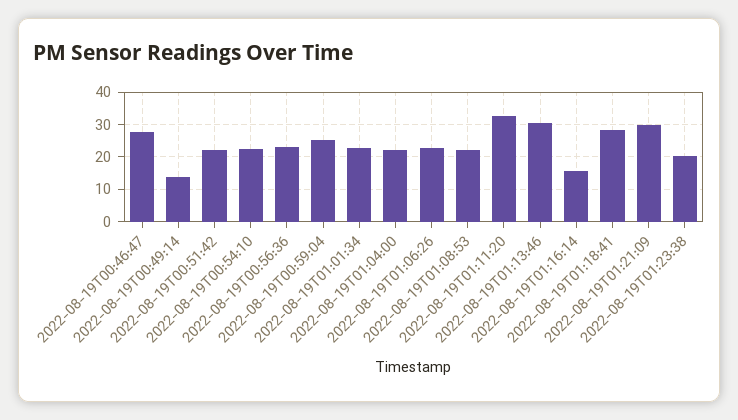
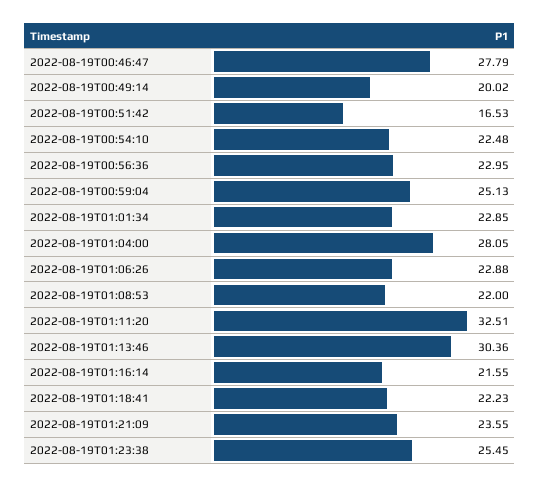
  {
    "2022-08-19T00:46:47": 27.79,
-   "2022-08-19T00:49:14": 14,
+   "2022-08-19T00:49:14": 20.02,
-   "2022-08-19T00:51:42": 22,
+   "2022-08-19T00:51:42": 16.53,
    "2022-08-19T00:54:10": 22.48,
    "2022-08-19T00:56:36": 22.95,
    "2022-08-19T00:59:04": 25.13,
    "2022-08-19T01:01:34": 22.85,
-   "2022-08-19T01:04:00": 22,
+   "2022-08-19T01:04:00": 28.05,
    "2022-08-19T01:06:26": 22.88,
    "2022-08-19T01:08:53": 22,
    "2022-08-19T01:11:20": 32.51,
    "2022-08-19T01:13:46": 30.36,
-   "2022-08-19T01:16:14": 16,
+   "2022-08-19T01:16:14": 21.55,
-   "2022-08-19T01:18:41": 28,
+   "2022-08-19T01:18:41": 22.23,
-   "2022-08-19T01:21:09": 30,
+   "2022-08-19T01:21:09": 23.55,
-   "2022-08-19T01:23:38": 20
+   "2022-08-19T01:23:38": 25.45
  }

